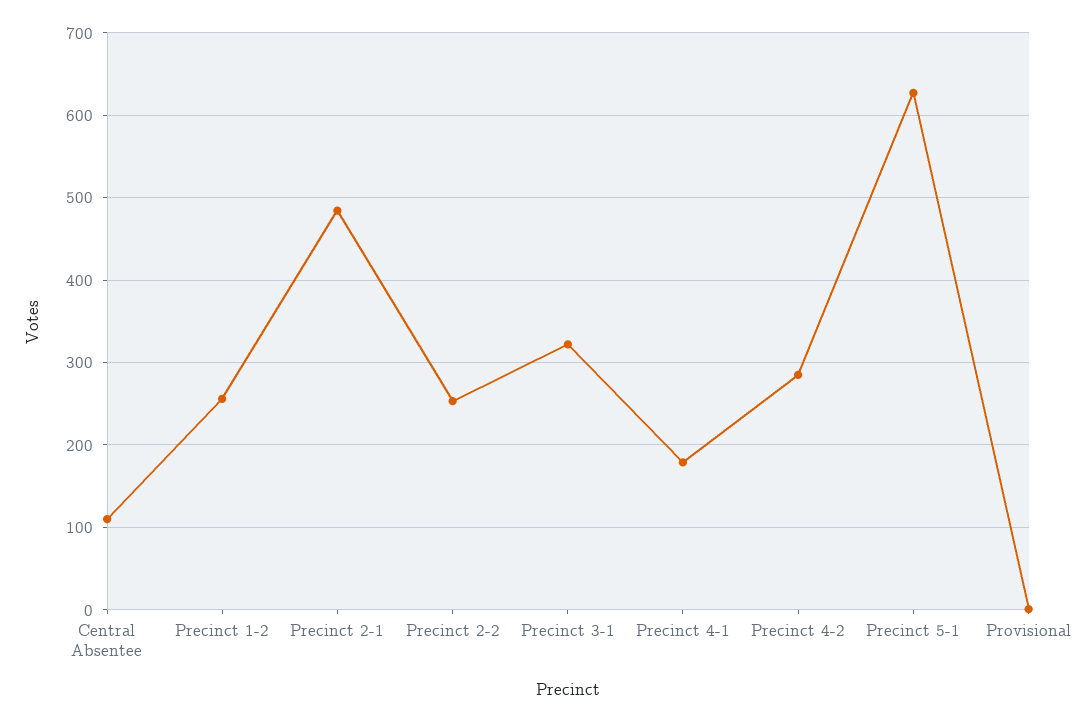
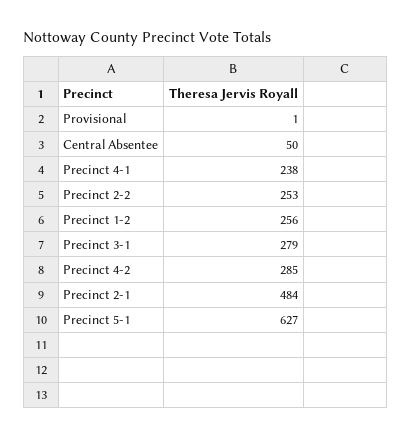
  {
-   "Central Absentee": 110,
+   "Central Absentee": 50,
    "Precinct 1-2": 256,
    "Precinct 2-1": 484,
    "Precinct 2-2": 253,
-   "Precinct 3-1": 320,
+   "Precinct 3-1": 279,
-   "Precinct 4-1": 180,
+   "Precinct 4-1": 238,
    "Precinct 4-2": 285,
    "Precinct 5-1": 627,
    "Provisional": 1
  }

